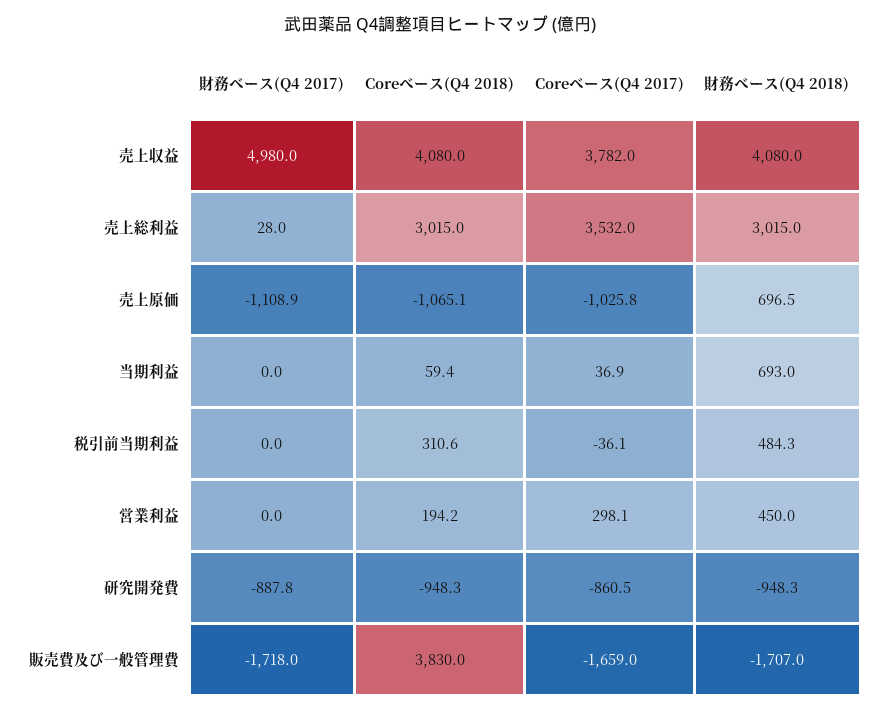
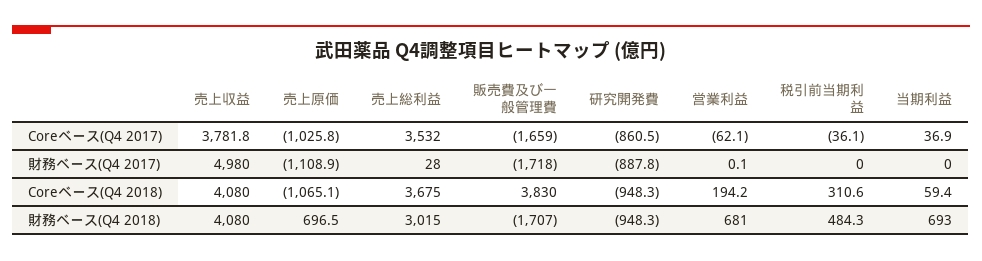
  {
    "財務ベース(Q4 2017)": {
      "売上収益": 4980,
      "売上総利益": 28,
      "売上原価": -1108.9,
      "当期利益": 0,
      "税引前当期利益": 0,
-     "営業利益": 0,
+     "営業利益": 0.1,
      "研究開発費": -887.8,
      "販売費及び一般管理費": -1718
    },
    "Coreベース(Q4 2018)": {
      "売上収益": 4080,
-     "売上総利益": 3015,
+     "売上総利益": 3675,
      "売上原価": -1065.1,
      "当期利益": 59.4,
      "税引前当期利益": 310.6,
      "営業利益": 194.2,
      "研究開発費": -948.3,
      "販売費及び一般管理費": 3830
    },
    "Coreベース(Q4 2017)": {
-     "売上収益": 3782,
+     "売上収益": 3781.8,
      "売上総利益": 3532,
      "売上原価": -1025.8,
      "当期利益": 36.9,
      "税引前当期利益": -36.1,
-     "営業利益": 298.1,
+     "営業利益": -62.1,
      "研究開発費": -860.5,
      "販売費及び一般管理費": -1659
    },
    "財務ベース(Q4 2018)": {
      "売上収益": 4080,
      "売上総利益": 3015,
      "売上原価": 696.5,
      "当期利益": 693,
      "税引前当期利益": 484.3,
-     "営業利益": 450,
+     "営業利益": 681,
      "研究開発費": -948.3,
      "販売費及び一般管理費": -1707
    }
  }

